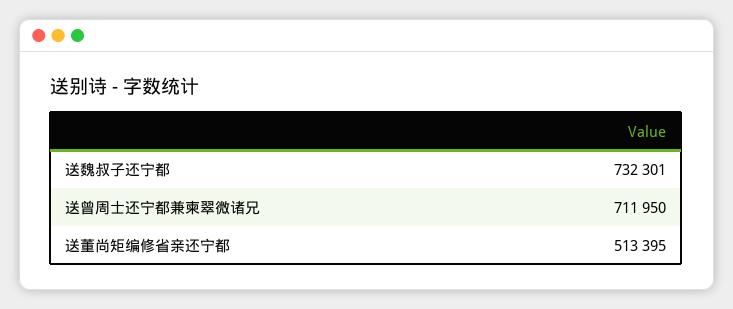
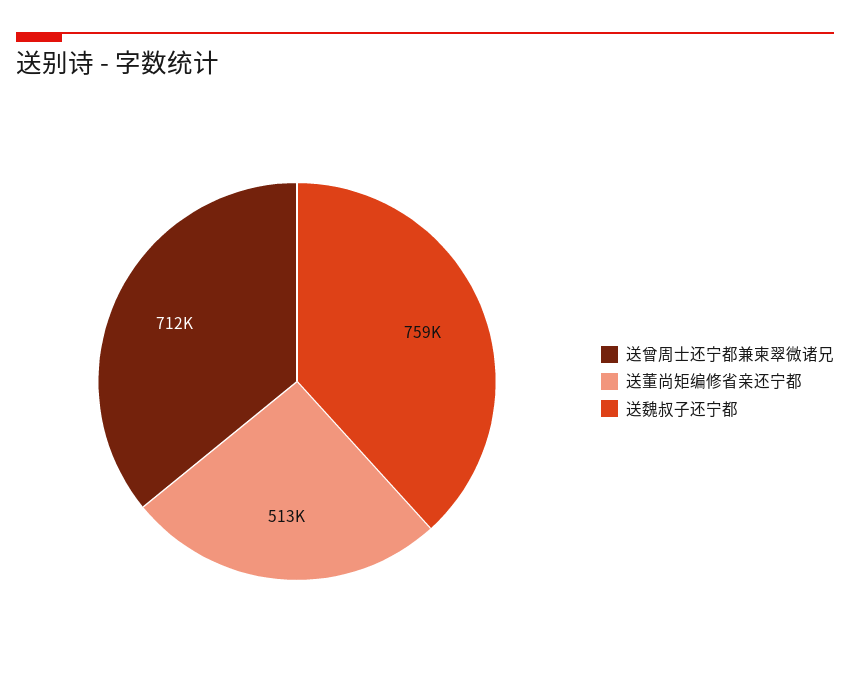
  {
-   "送魏叔子还宁都": 732301,
+   "送魏叔子还宁都": 759000,
    "送曾周士还宁都兼柬翠微诸兄": 711950,
    "送董尚矩编修省亲还宁都": 513395
  }

